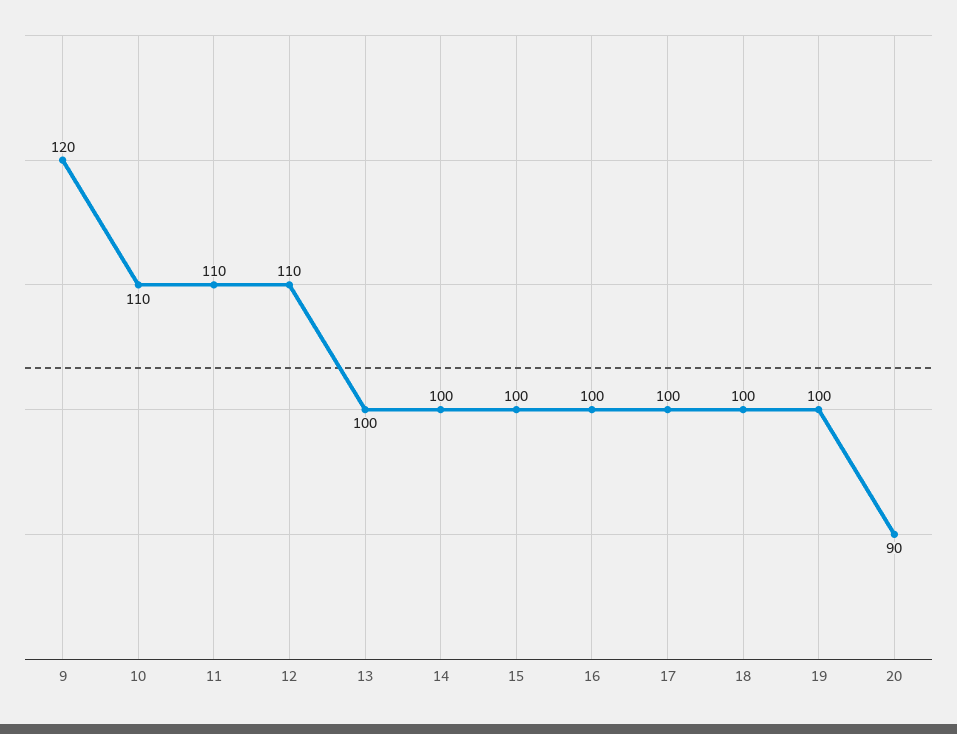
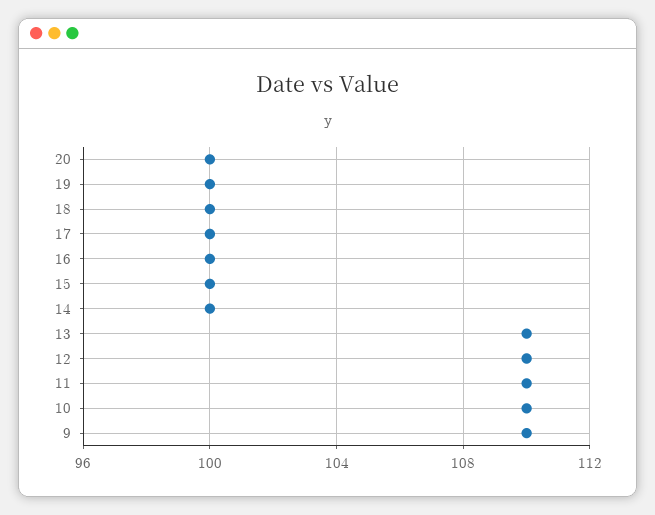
  {
-   "9": 120,
+   "9": 110,
    "10": 110,
    "11": 110,
    "12": 110,
-   "13": 100,
+   "13": 110,
    "14": 100,
    "15": 100,
    "16": 100,
    "17": 100,
    "18": 100,
    "19": 100,
-   "20": 90
+   "20": 100
  }

